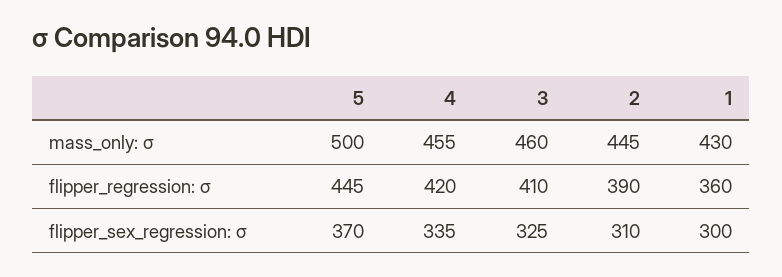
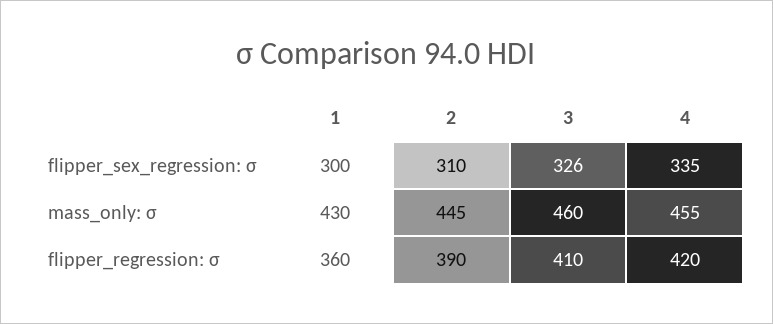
  {
-   "5": {
-     "mass_only: σ": 500,
-     "flipper_regression: σ": 445,
-     "flipper_sex_regression: σ": 370
-   },
    "4": {
      "mass_only: σ": 455,
      "flipper_regression: σ": 420,
      "flipper_sex_regression: σ": 335
    },
    "3": {
      "mass_only: σ": 460,
      "flipper_regression: σ": 410,
-     "flipper_sex_regression: σ": 325
+     "flipper_sex_regression: σ": 326
    },
    "2": {
      "mass_only: σ": 445,
      "flipper_regression: σ": 390,
      "flipper_sex_regression: σ": 310
    },
    "1": {
      "mass_only: σ": 430,
      "flipper_regression: σ": 360,
      "flipper_sex_regression: σ": 300
    }
  }

